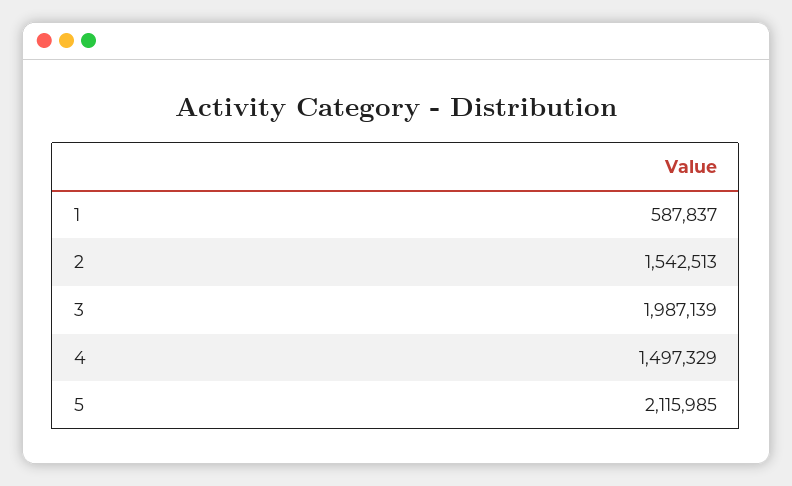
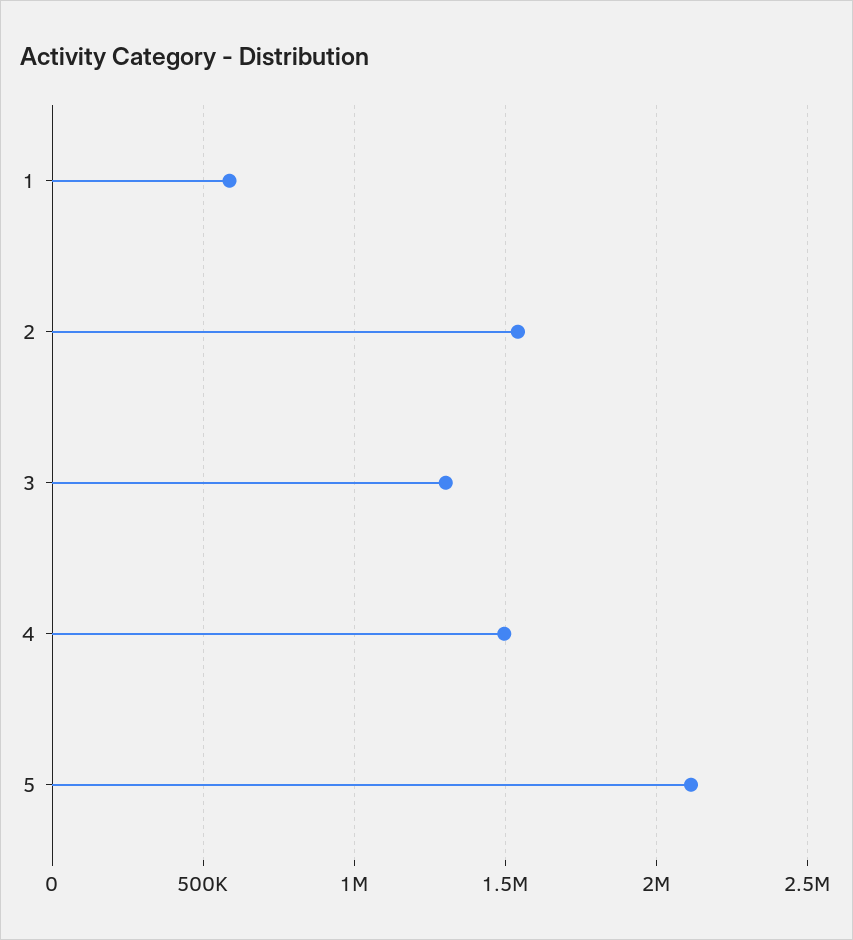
  {
    "1": 587837,
    "2": 1542513,
-   "3": 1987139,
+   "3": 1300000,
    "4": 1497329,
    "5": 2115985
  }

